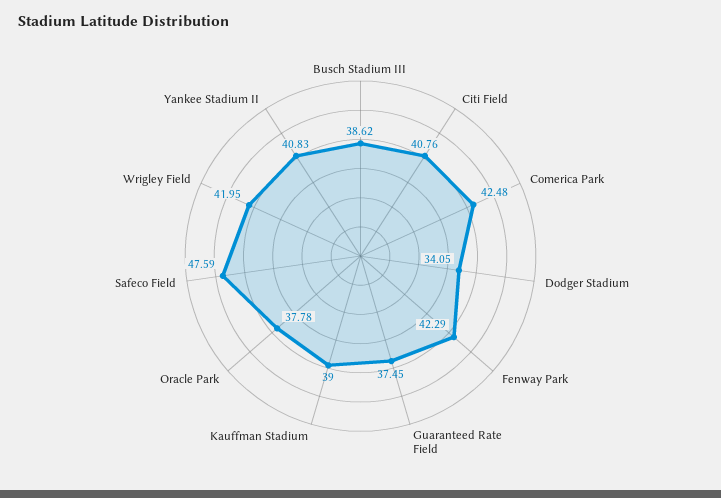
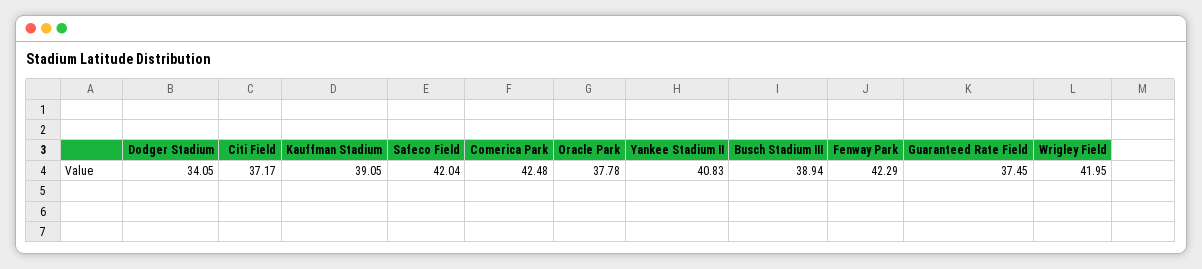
  {
-   "Busch Stadium III": 38.62,
+   "Busch Stadium III": 38.94,
-   "Citi Field": 40.76,
+   "Citi Field": 37.17,
    "Comerica Park": 42.48,
    "Dodger Stadium": 34.05,
    "Fenway Park": 42.29,
    "Guaranteed Rate Field": 37.45,
-   "Kauffman Stadium": 39,
+   "Kauffman Stadium": 39.05,
    "Oracle Park": 37.78,
-   "Safeco Field": 47.59,
+   "Safeco Field": 42.04,
    "Wrigley Field": 41.95,
    "Yankee Stadium II": 40.83
  }

